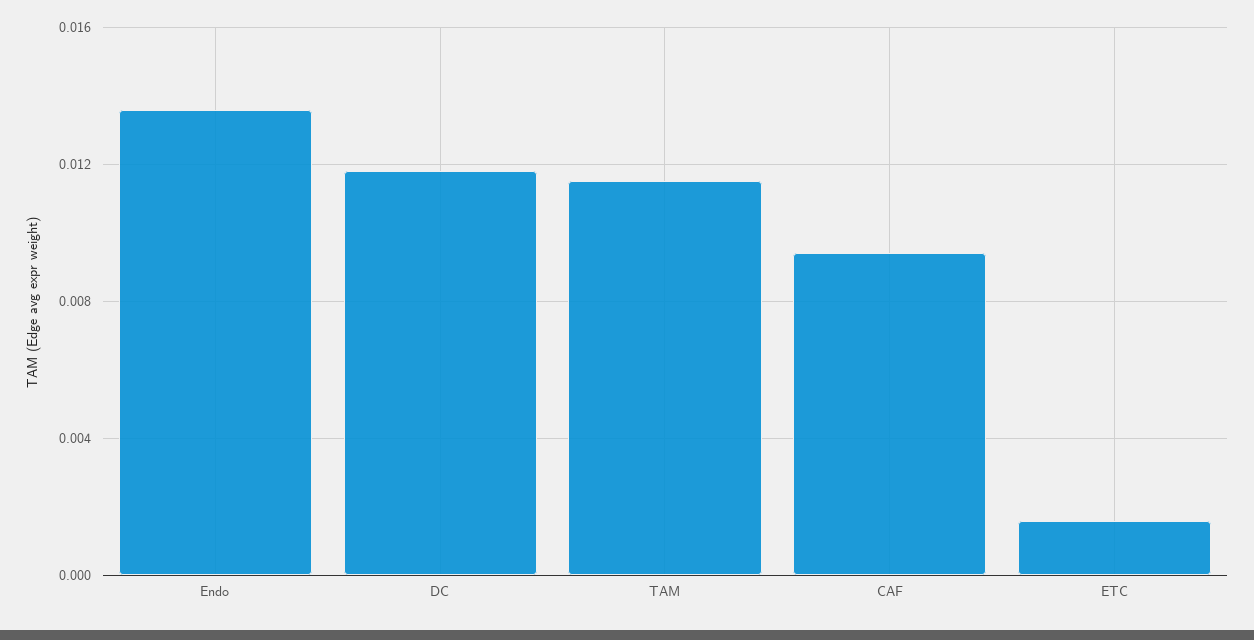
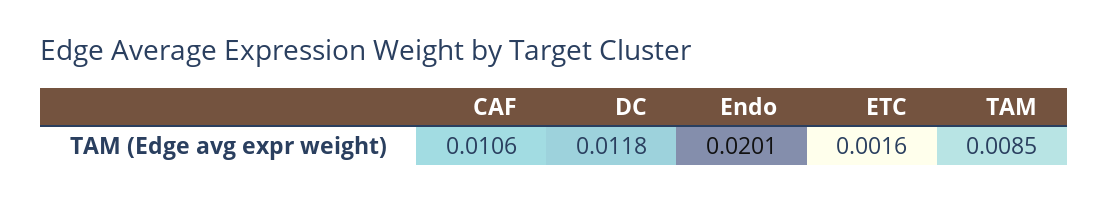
  {
-   "Endo": 0.0135,
+   "Endo": 0.0201,
    "DC": 0.0118,
-   "TAM": 0.0115,
+   "TAM": 0.0085,
-   "CAF": 0.0095,
+   "CAF": 0.0106,
    "ETC": 0.0016
  }

